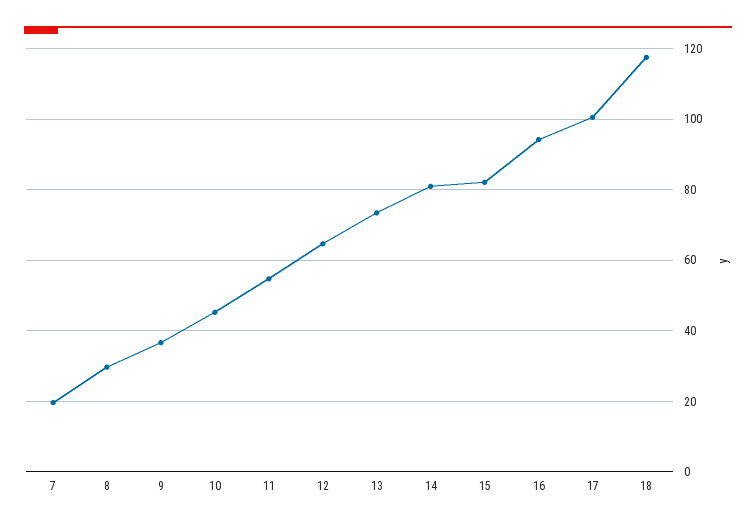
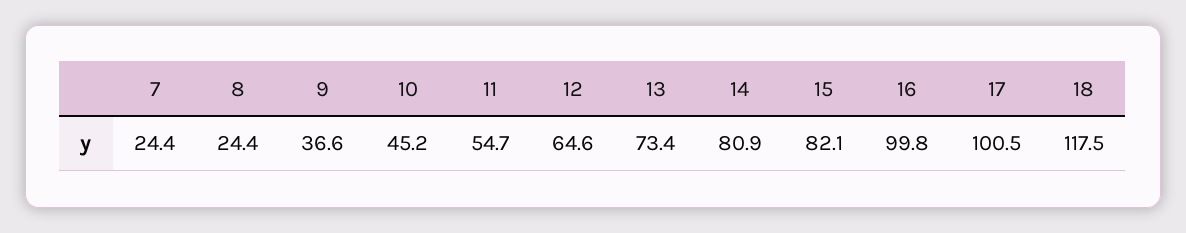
  {
-   "7": 20,
+   "7": 24.4,
-   "8": 30,
+   "8": 24.4,
    "9": 36.6,
    "10": 45.2,
    "11": 54.7,
    "12": 64.6,
    "13": 73.4,
    "14": 80.9,
    "15": 82.1,
-   "16": 94,
+   "16": 99.8,
    "17": 100.5,
    "18": 117.5
  }

